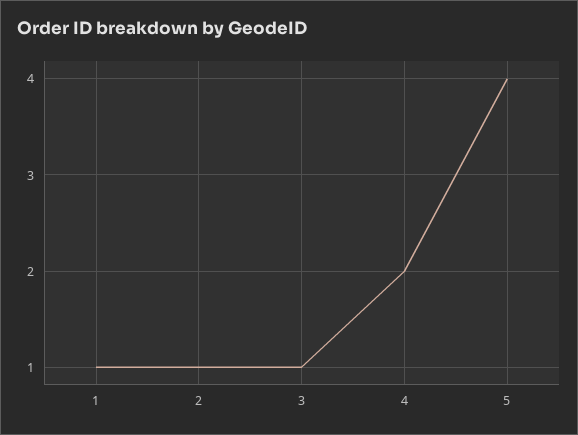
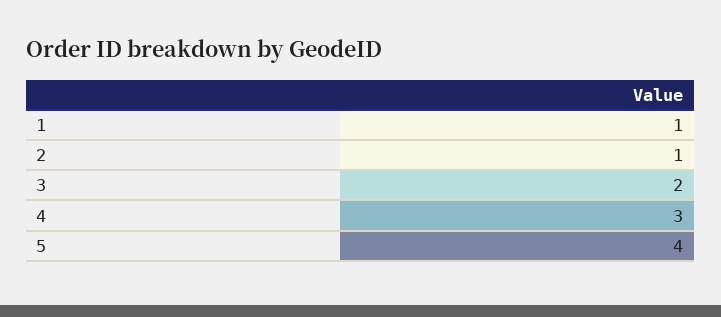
  {
    "1": 1,
    "2": 1,
-   "3": 1,
+   "3": 2,
-   "4": 2,
+   "4": 3,
    "5": 4
  }

